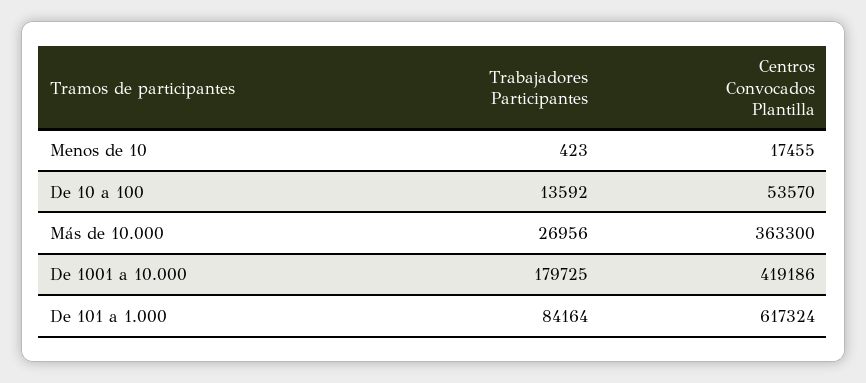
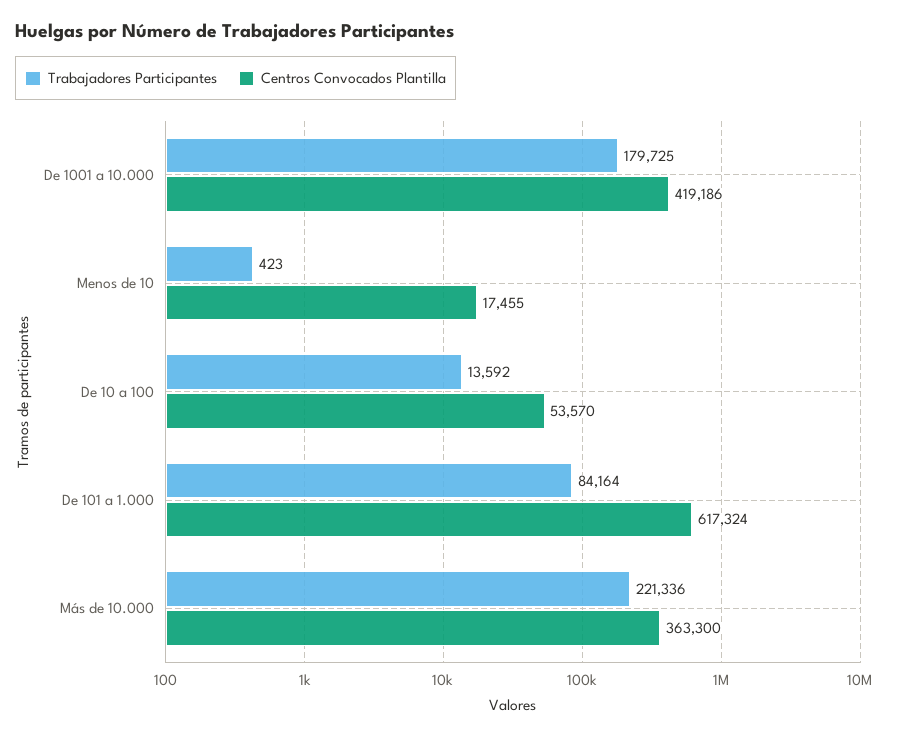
  {
    "Trabajadores Participantes": {
      "Menos de 10": 423,
      "De 10 a 100": 13592,
-     "Más de 10.000": 26956,
+     "Más de 10.000": 221336,
      "De 1001 a 10.000": 179725,
      "De 101 a 1.000": 84164
    },
    "Centros Convocados Plantilla": {
      "Menos de 10": 17455,
      "De 10 a 100": 53570,
      "Más de 10.000": 363300,
      "De 1001 a 10.000": 419186,
      "De 101 a 1.000": 617324
    }
  }

